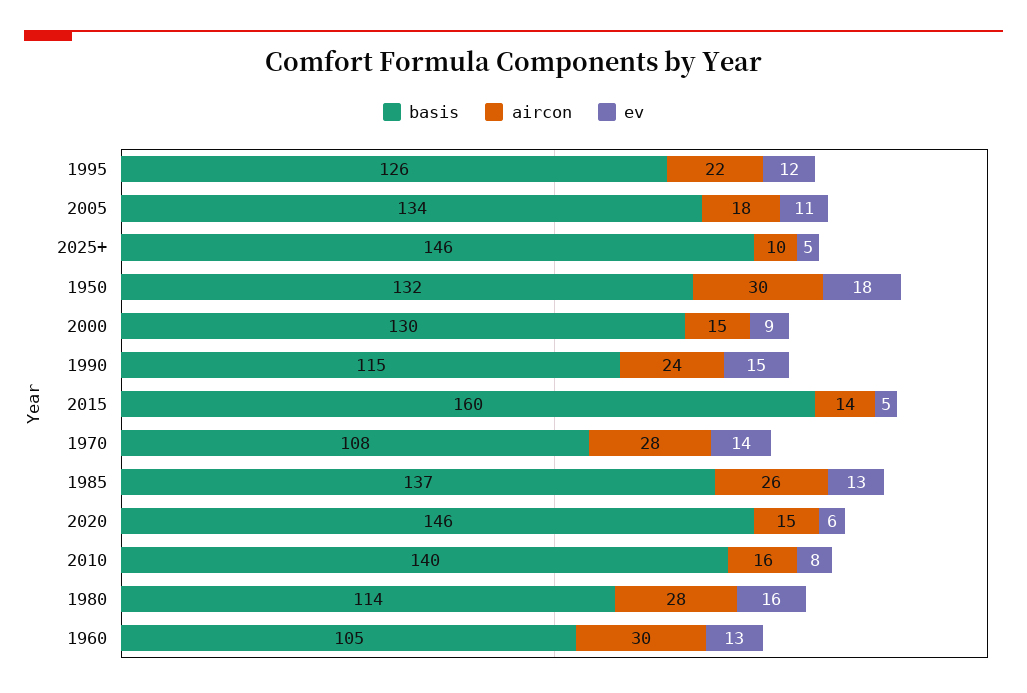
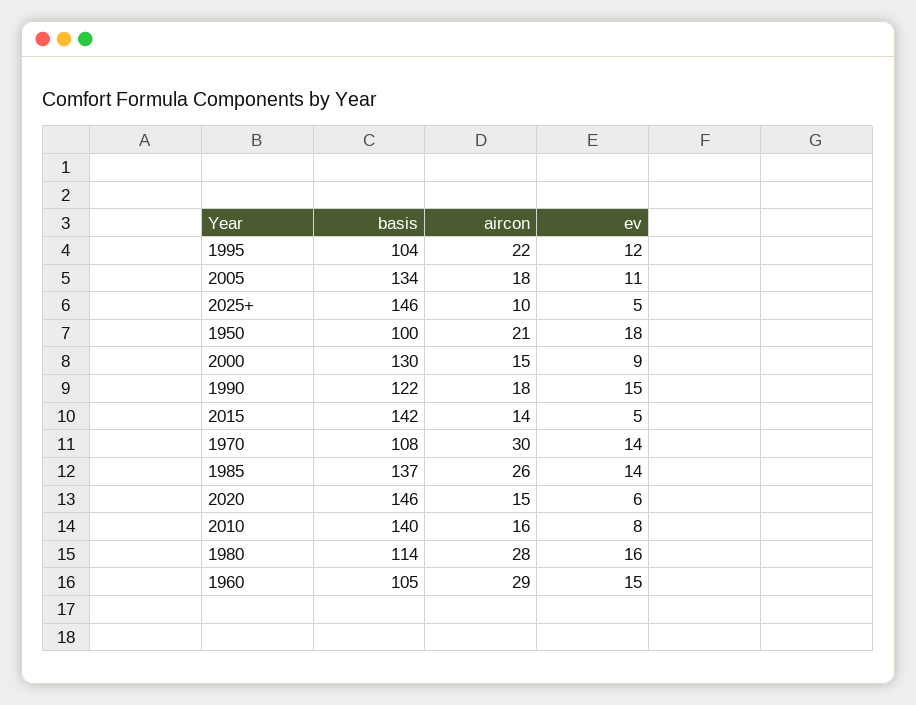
  {
    "basis": {
-     "1995": 126,
+     "1995": 104,
      "2005": 134,
      "2025+": 146,
-     "1950": 132,
+     "1950": 100,
      "2000": 130,
-     "1990": 115,
+     "1990": 122,
-     "2015": 160,
+     "2015": 142,
      "1970": 108,
      "1985": 137,
      "2020": 146,
      "2010": 140,
      "1980": 114,
      "1960": 105
    },
    "aircon": {
      "1995": 22,
      "2005": 18,
      "2025+": 10,
-     "1950": 30,
+     "1950": 21,
      "2000": 15,
-     "1990": 24,
+     "1990": 18,
      "2015": 14,
-     "1970": 28,
+     "1970": 30,
      "1985": 26,
      "2020": 15,
      "2010": 16,
      "1980": 28,
-     "1960": 30
+     "1960": 29
    },
    "ev": {
      "1995": 12,
      "2005": 11,
      "2025+": 5,
      "1950": 18,
      "2000": 9,
      "1990": 15,
      "2015": 5,
      "1970": 14,
-     "1985": 13,
+     "1985": 14,
      "2020": 6,
      "2010": 8,
      "1980": 16,
-     "1960": 13
+     "1960": 15
    }
  }

